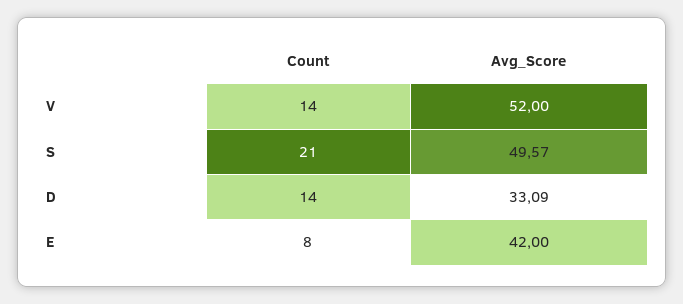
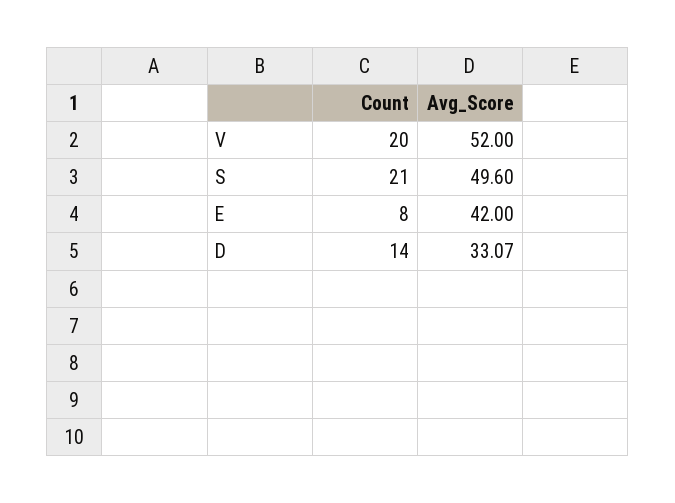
  {
    "Count": {
-     "V": 14,
+     "V": 20,
      "S": 21,
      "D": 14,
      "E": 8
    },
    "Avg_Score": {
      "V": 52,
-     "S": 49.57,
+     "S": 49.6,
-     "D": 33.09,
+     "D": 33.07,
      "E": 42
    }
  }

